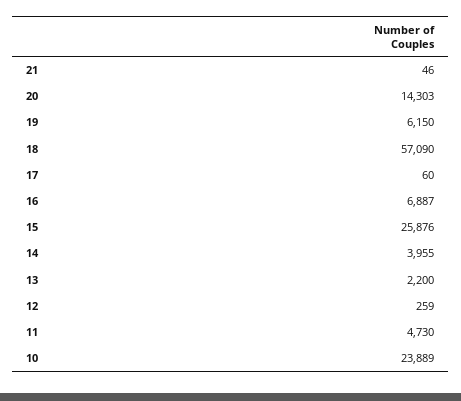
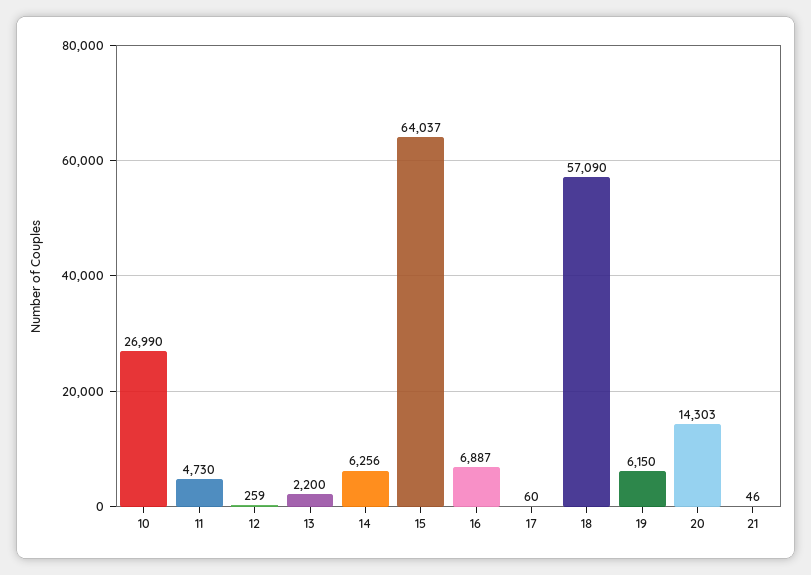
  {
    "21": 46,
    "20": 14303,
    "19": 6150,
    "18": 57090,
    "17": 60,
    "16": 6887,
-   "15": 25876,
+   "15": 64037,
-   "14": 3955,
+   "14": 6256,
    "13": 2200,
    "12": 259,
    "11": 4730,
-   "10": 23889
+   "10": 26990
  }

